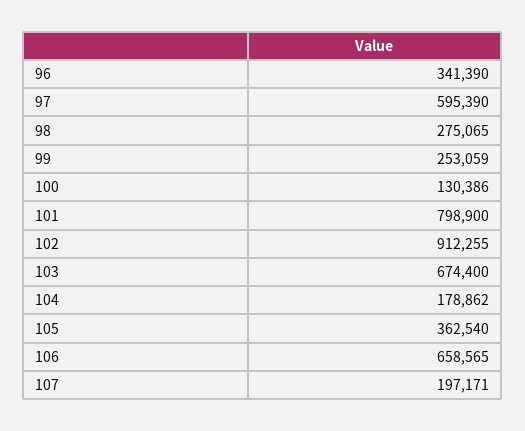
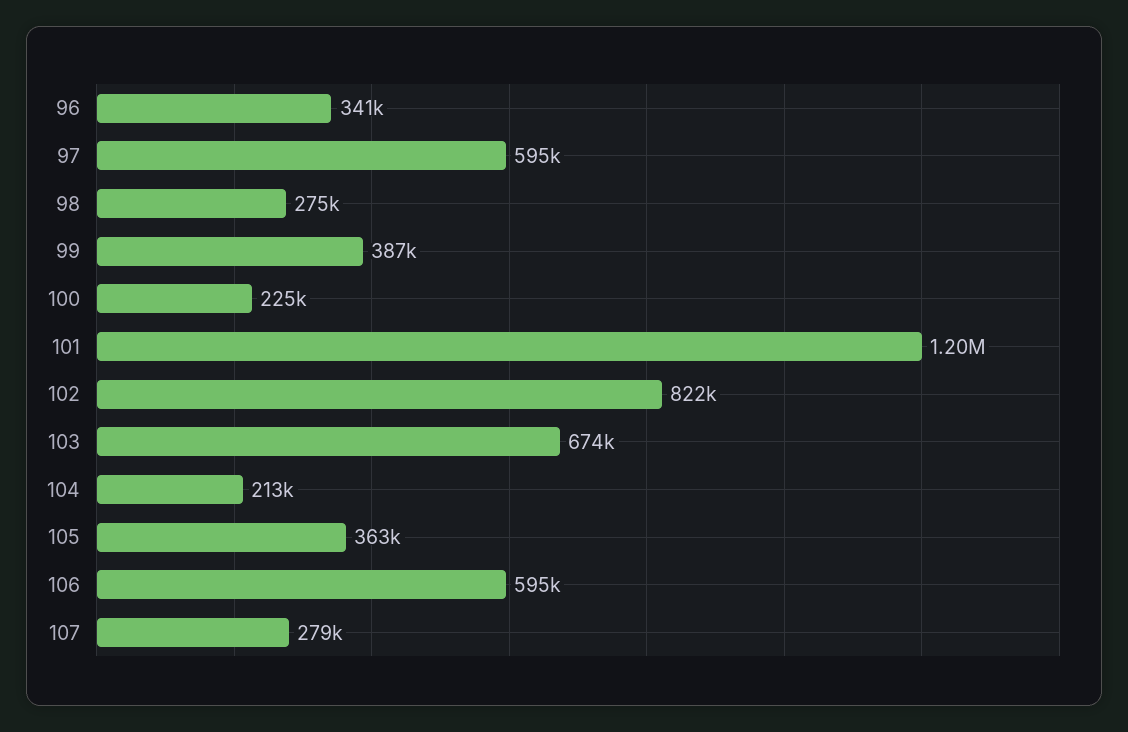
  {
    "96": 341390,
    "97": 595390,
    "98": 275065,
-   "99": 253059,
+   "99": 387000,
-   "100": 130386,
+   "100": 225000,
-   "101": 798900,
+   "101": 1200000,
-   "102": 912255,
+   "102": 822000,
    "103": 674400,
-   "104": 178862,
+   "104": 213000,
    "105": 362540,
-   "106": 658565,
+   "106": 595000,
-   "107": 197171
+   "107": 279000
  }

